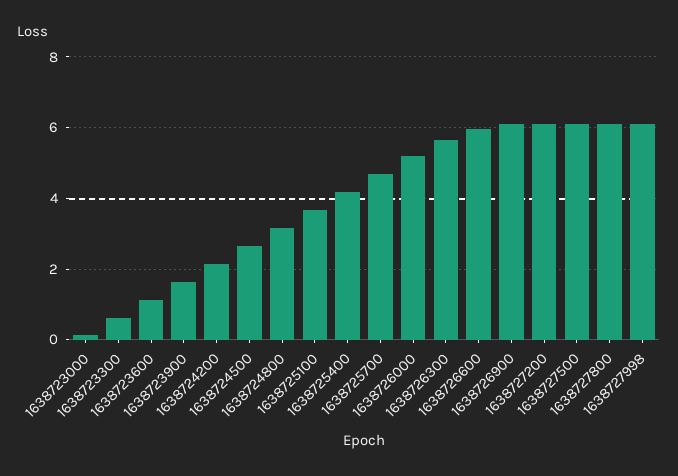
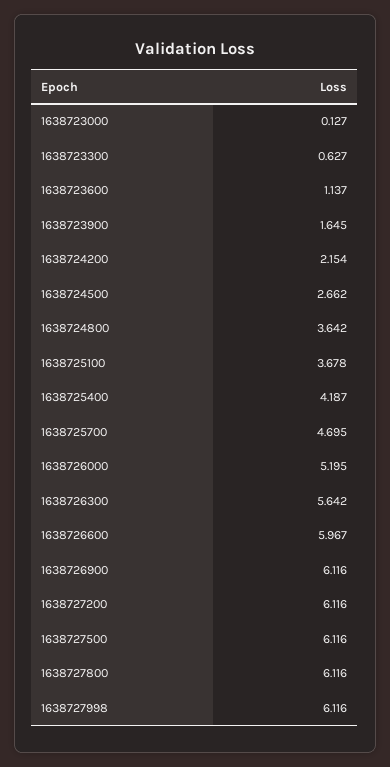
  {
    "1638723000": 0.127,
    "1638723300": 0.627,
    "1638723600": 1.137,
    "1638723900": 1.645,
    "1638724200": 2.154,
    "1638724500": 2.662,
-   "1638724800": 3.2,
+   "1638724800": 3.642,
    "1638725100": 3.678,
    "1638725400": 4.187,
    "1638725700": 4.695,
    "1638726000": 5.195,
    "1638726300": 5.642,
    "1638726600": 5.967,
    "1638726900": 6.116,
    "1638727200": 6.116,
    "1638727500": 6.116,
    "1638727800": 6.116,
    "1638727998": 6.116
  }

